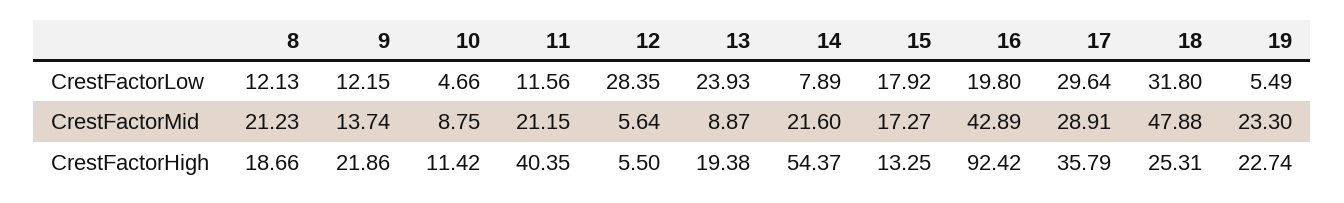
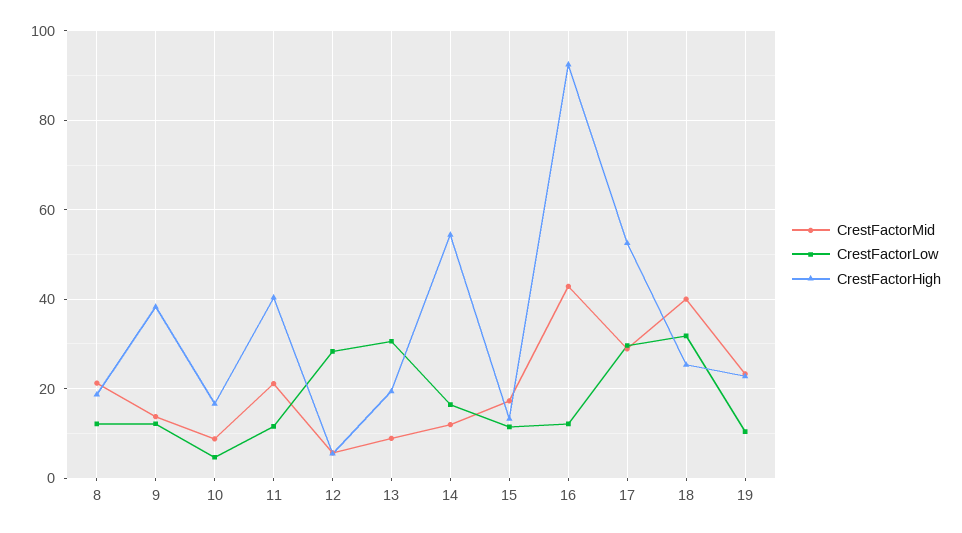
  {
    "CrestFactorLow": {
      "8": 12.13,
      "9": 12.15,
      "10": 4.66,
      "11": 11.56,
      "12": 28.35,
-     "13": 23.93,
+     "13": 30,
-     "14": 7.89,
+     "14": 16,
-     "15": 17.92,
+     "15": 12,
-     "16": 19.8,
+     "16": 12,
      "17": 29.64,
      "18": 31.8,
-     "19": 5.49
+     "19": 10
    },
    "CrestFactorMid": {
      "8": 21.23,
      "9": 13.74,
      "10": 8.75,
      "11": 21.15,
      "12": 5.64,
      "13": 8.87,
-     "14": 21.6,
+     "14": 12,
      "15": 17.27,
      "16": 42.89,
      "17": 28.91,
-     "18": 47.88,
+     "18": 40,
      "19": 23.3
    },
    "CrestFactorHigh": {
      "8": 18.66,
-     "9": 21.86,
+     "9": 38,
-     "10": 11.42,
+     "10": 16,
      "11": 40.35,
      "12": 5.5,
      "13": 19.38,
      "14": 54.37,
      "15": 13.25,
      "16": 92.42,
-     "17": 35.79,
+     "17": 52,
      "18": 25.31,
      "19": 22.74
    }
  }

